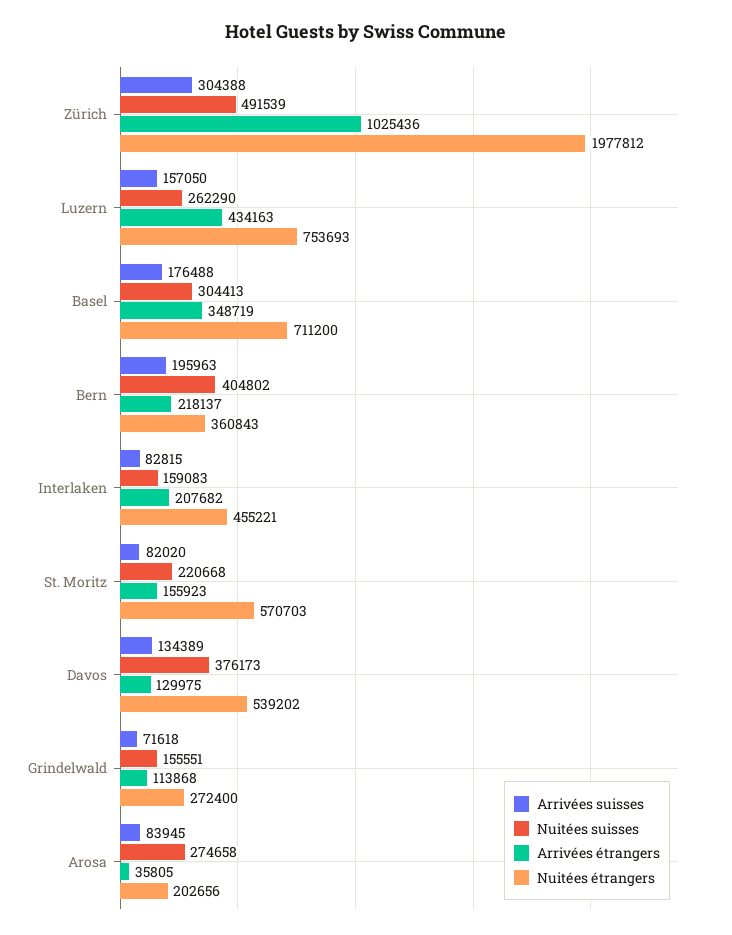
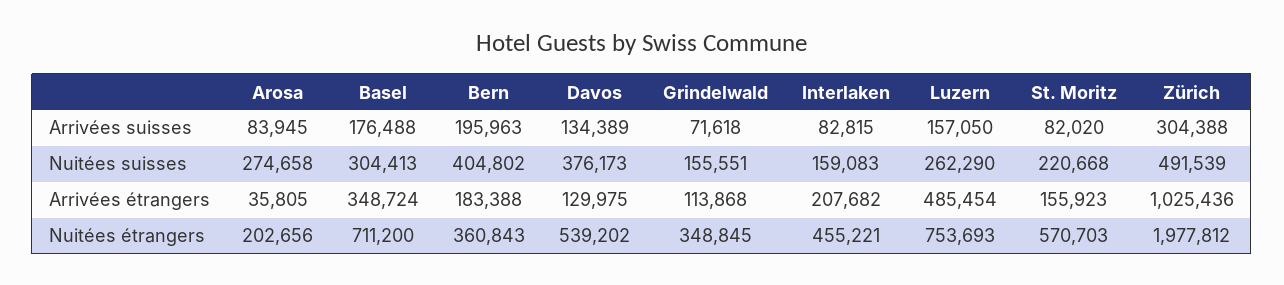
  {
    "Arrivées suisses": {
      "Zürich": 304388,
      "Luzern": 157050,
      "Basel": 176488,
      "Bern": 195963,
      "Interlaken": 82815,
      "St. Moritz": 82020,
      "Davos": 134389,
      "Grindelwald": 71618,
      "Arosa": 83945
    },
    "Nuitées suisses": {
      "Zürich": 491539,
      "Luzern": 262290,
      "Basel": 304413,
      "Bern": 404802,
      "Interlaken": 159083,
      "St. Moritz": 220668,
      "Davos": 376173,
      "Grindelwald": 155551,
      "Arosa": 274658
    },
    "Arrivées étrangers": {
      "Zürich": 1025436,
-     "Luzern": 434163,
+     "Luzern": 485454,
-     "Basel": 348719,
+     "Basel": 348724,
-     "Bern": 218137,
+     "Bern": 183388,
      "Interlaken": 207682,
      "St. Moritz": 155923,
      "Davos": 129975,
      "Grindelwald": 113868,
      "Arosa": 35805
    },
    "Nuitées étrangers": {
      "Zürich": 1977812,
      "Luzern": 753693,
      "Basel": 711200,
      "Bern": 360843,
      "Interlaken": 455221,
      "St. Moritz": 570703,
      "Davos": 539202,
-     "Grindelwald": 272400,
+     "Grindelwald": 348845,
      "Arosa": 202656
    }
  }

